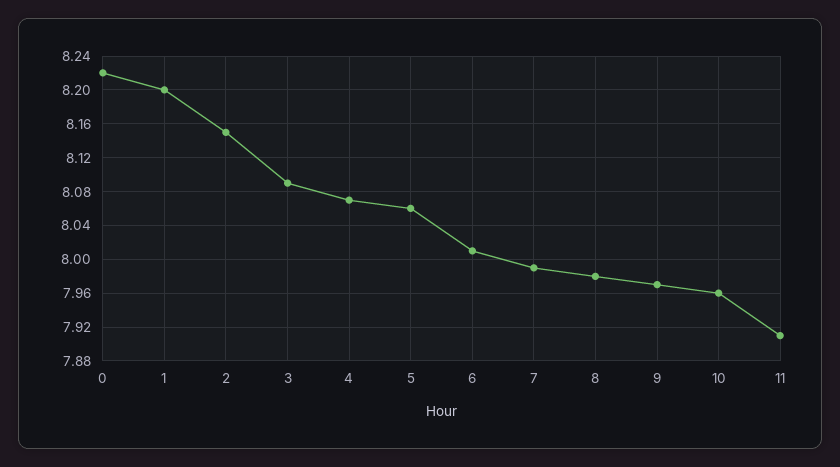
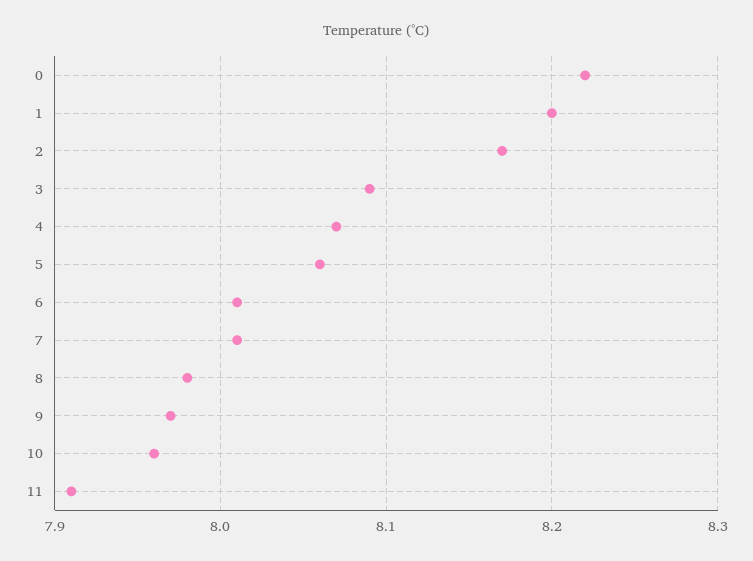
  {
    "0": 8.22,
    "1": 8.2,
-   "2": 8.15,
+   "2": 8.17,
    "3": 8.09,
    "4": 8.07,
    "5": 8.06,
    "6": 8.01,
-   "7": 7.99,
+   "7": 8.01,
    "8": 7.98,
    "9": 7.97,
    "10": 7.96,
    "11": 7.91
  }

